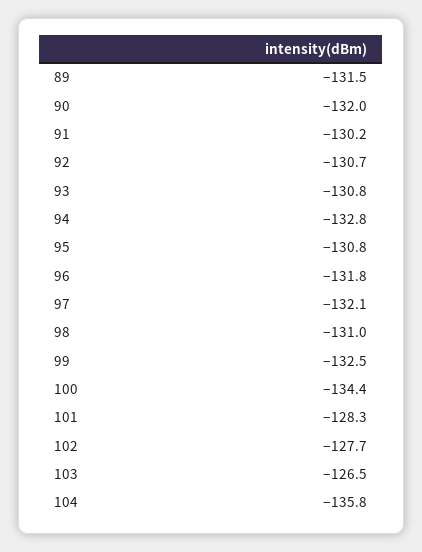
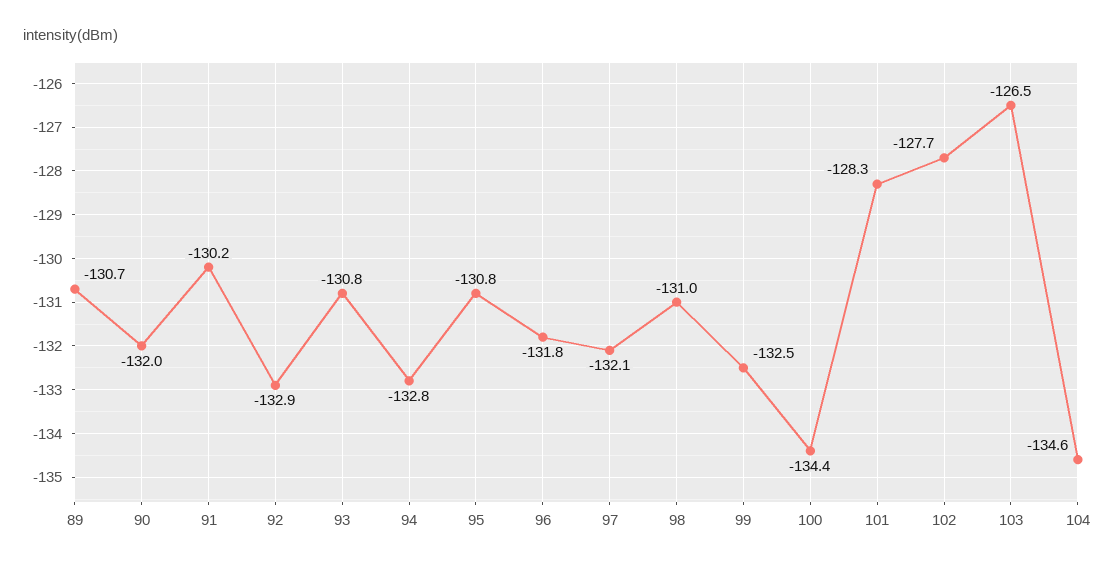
  {
-   "89": -131.5,
+   "89": -130.7,
    "90": -132,
    "91": -130.2,
-   "92": -130.7,
+   "92": -132.9,
    "93": -130.8,
    "94": -132.8,
    "95": -130.8,
    "96": -131.8,
    "97": -132.1,
    "98": -131,
    "99": -132.5,
    "100": -134.4,
    "101": -128.3,
    "102": -127.7,
    "103": -126.5,
-   "104": -135.8
+   "104": -134.6
  }

